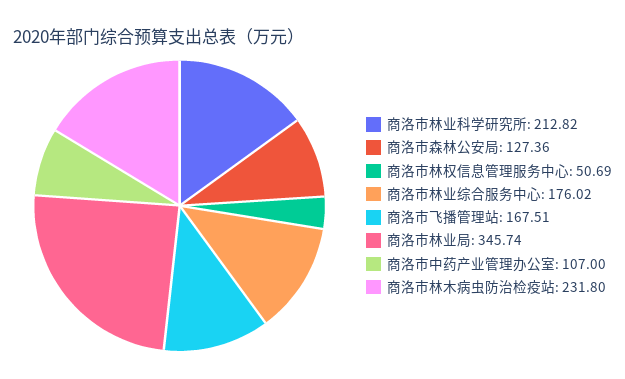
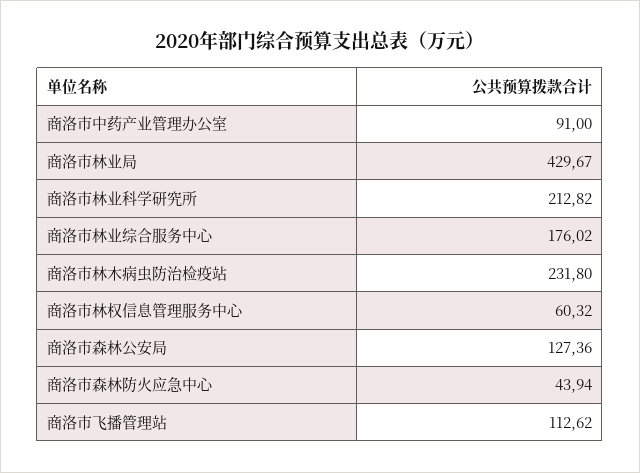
  {
    "商洛市林业科学研究所": 212.82,
    "商洛市森林公安局": 127.36,
-   "商洛市林权信息管理服务中心": 50.69,
+   "商洛市林权信息管理服务中心": 60.32,
    "商洛市林业综合服务中心": 176.02,
-   "商洛市飞播管理站": 167.51,
+   "商洛市飞播管理站": 112.62,
-   "商洛市林业局": 345.74,
+   "商洛市林业局": 429.67,
-   "商洛市中药产业管理办公室": 107,
+   "商洛市中药产业管理办公室": 91,
-   "商洛市林木病虫防治检疫站": 231.8
+   "商洛市林木病虫防治检疫站": 231.8,
+   "商洛市森林防火应急中心": 43.94
  }

